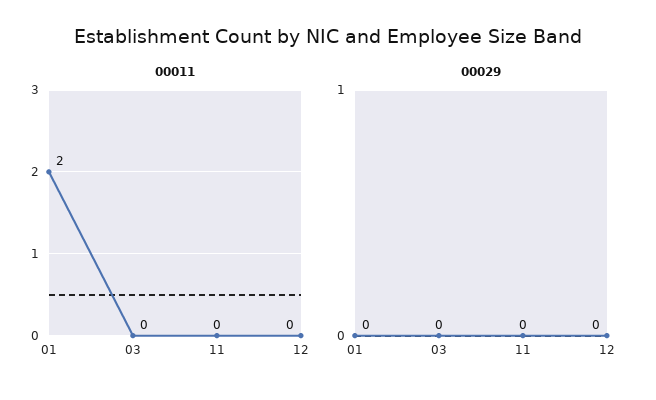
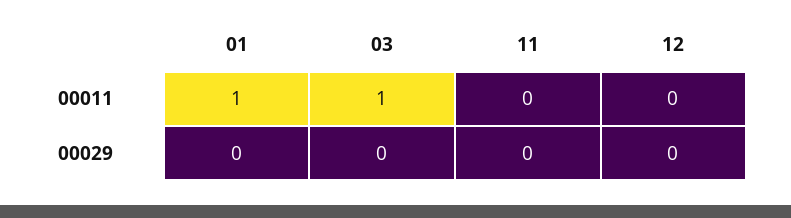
  {
    "00011": {
-     "01": 2,
+     "01": 1,
-     "03": 0,
+     "03": 1,
      "11": 0,
      "12": 0
    },
    "00029": {
      "01": 0,
      "03": 0,
      "11": 0,
      "12": 0
    }
  }

